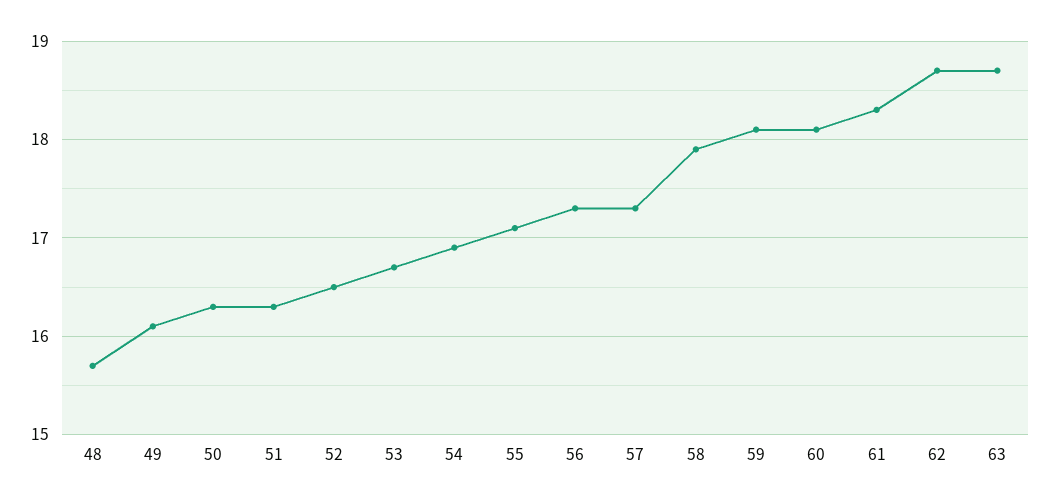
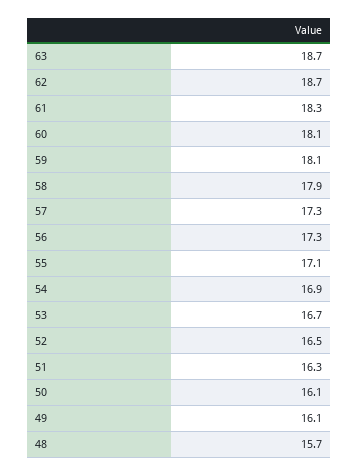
  {
    "48": 15.7,
    "49": 16.1,
-   "50": 16.3,
+   "50": 16.1,
    "51": 16.3,
    "52": 16.5,
    "53": 16.7,
    "54": 16.9,
    "55": 17.1,
    "56": 17.3,
    "57": 17.3,
    "58": 17.9,
    "59": 18.1,
    "60": 18.1,
    "61": 18.3,
    "62": 18.7,
    "63": 18.7
  }

